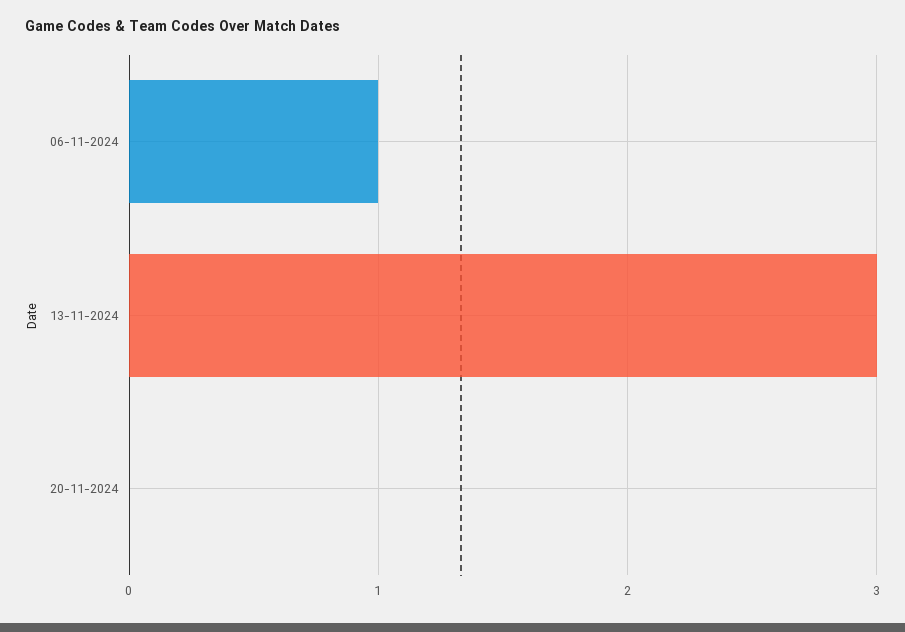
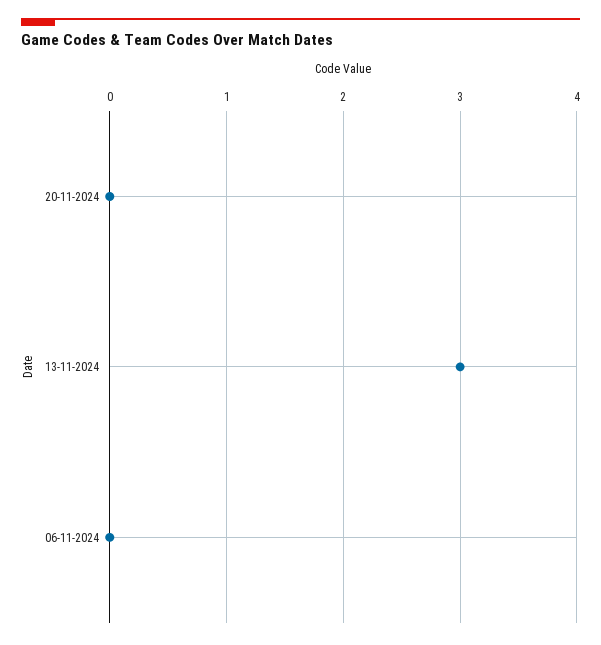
  {
-   "06-11-2024": 1,
+   "06-11-2024": 0,
    "13-11-2024": 3,
    "20-11-2024": 0
  }

